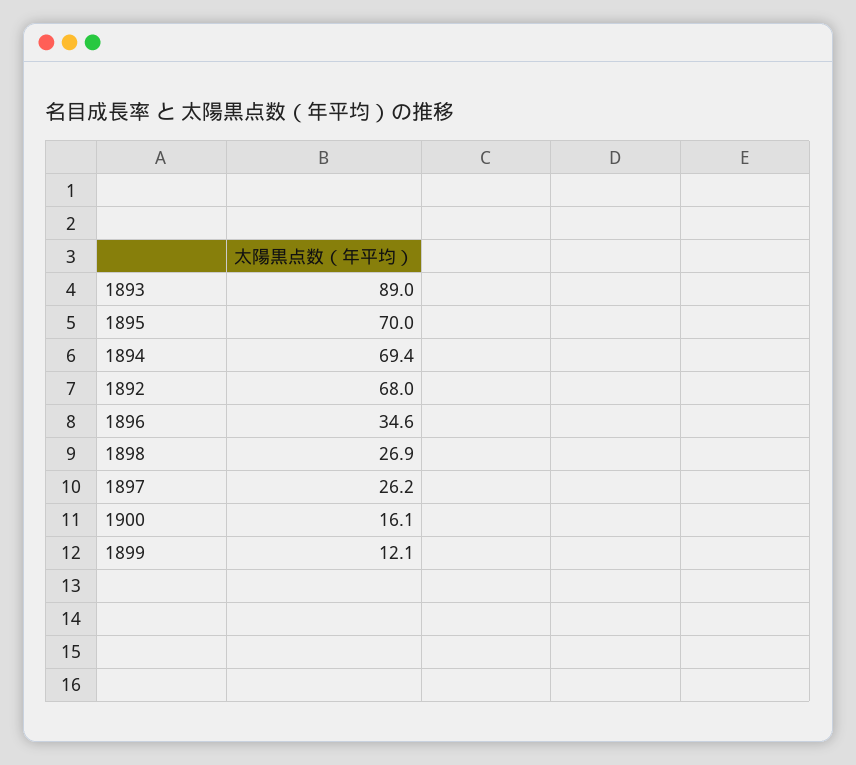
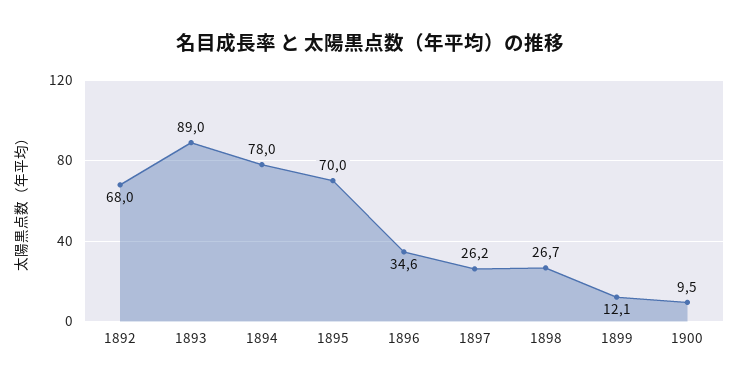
  {
    "1893": 89,
    "1895": 70,
-   "1894": 69.4,
+   "1894": 78,
    "1892": 68,
    "1896": 34.6,
-   "1898": 26.9,
+   "1898": 26.7,
    "1897": 26.2,
-   "1900": 16.1,
+   "1900": 9.5,
    "1899": 12.1
  }

